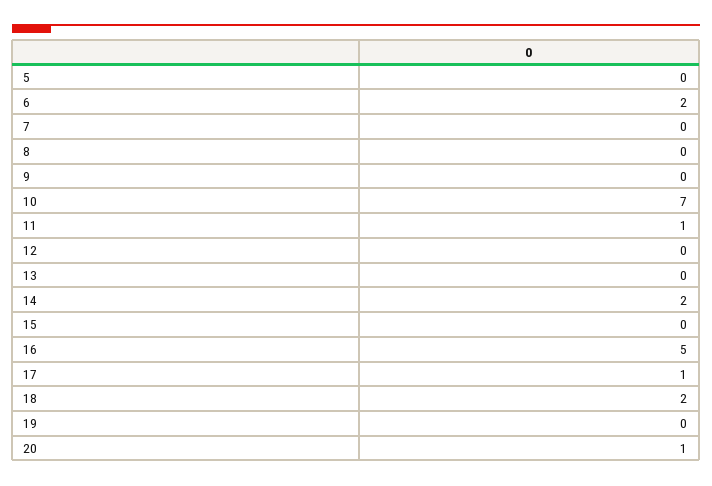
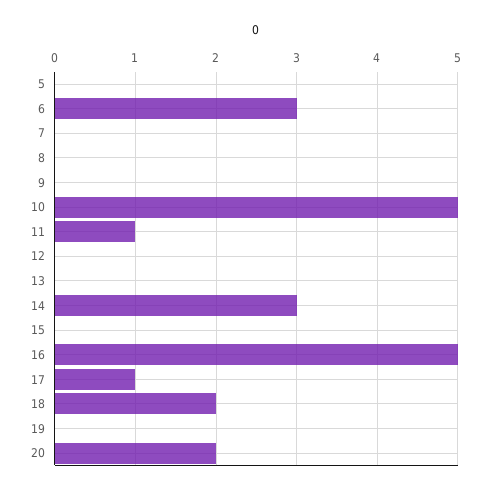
  {
    "5": 0,
-   "6": 2,
+   "6": 3,
    "7": 0,
    "8": 0,
    "9": 0,
-   "10": 7,
+   "10": 5,
    "11": 1,
    "12": 0,
    "13": 0,
-   "14": 2,
+   "14": 3,
    "15": 0,
    "16": 5,
    "17": 1,
    "18": 2,
    "19": 0,
-   "20": 1
+   "20": 2
  }

